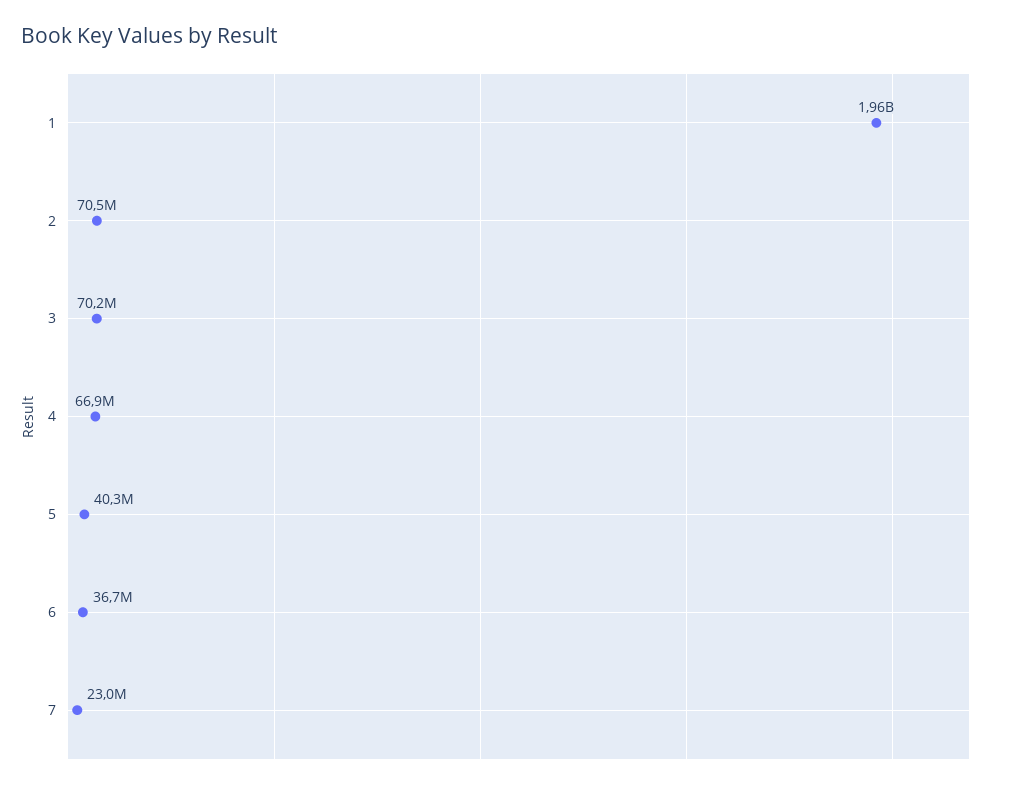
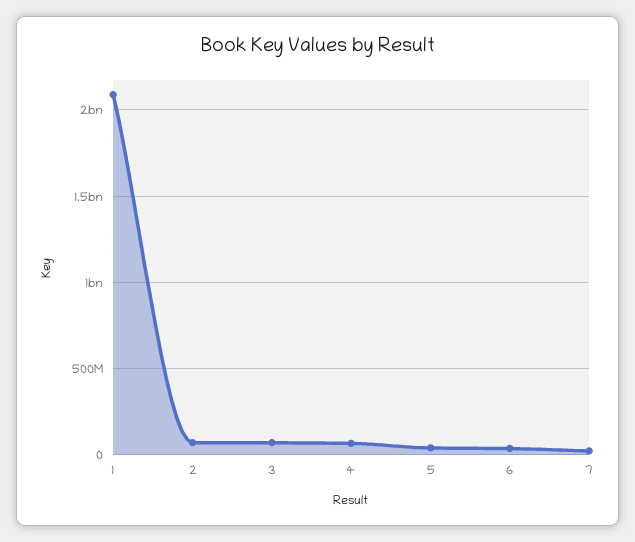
  {
-   "1": 1960000000,
+   "1": 2100000000,
    "2": 70500000,
    "3": 70200000,
    "4": 66900000,
    "5": 40300000,
    "6": 36700000,
    "7": 23000000
  }

